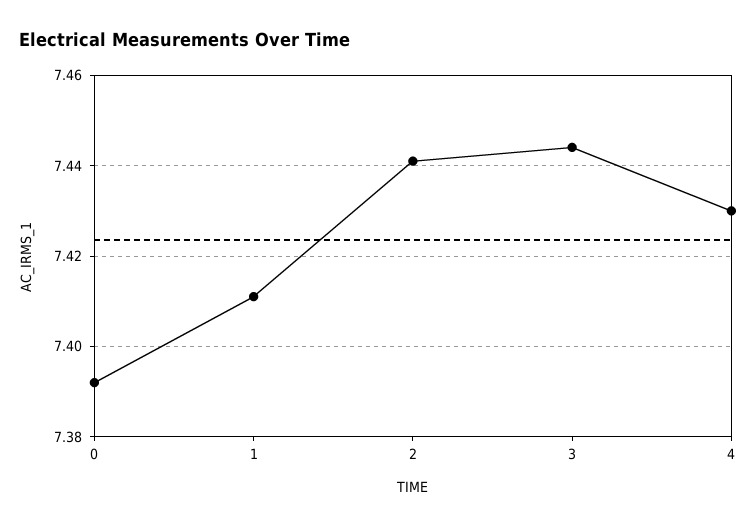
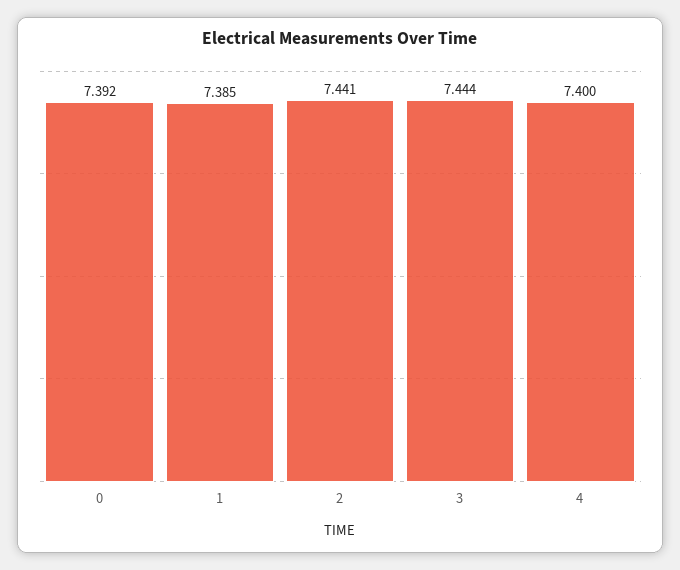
  {
    "0": 7.392,
-   "1": 7.41,
+   "1": 7.385,
    "2": 7.441,
    "3": 7.444,
-   "4": 7.43
+   "4": 7.4
  }

